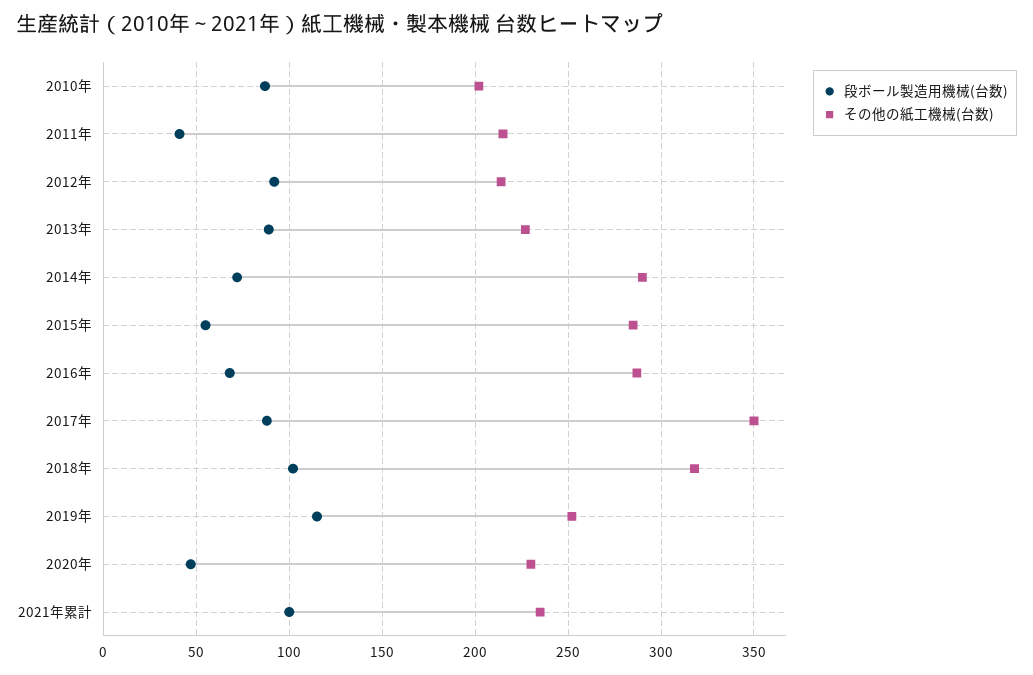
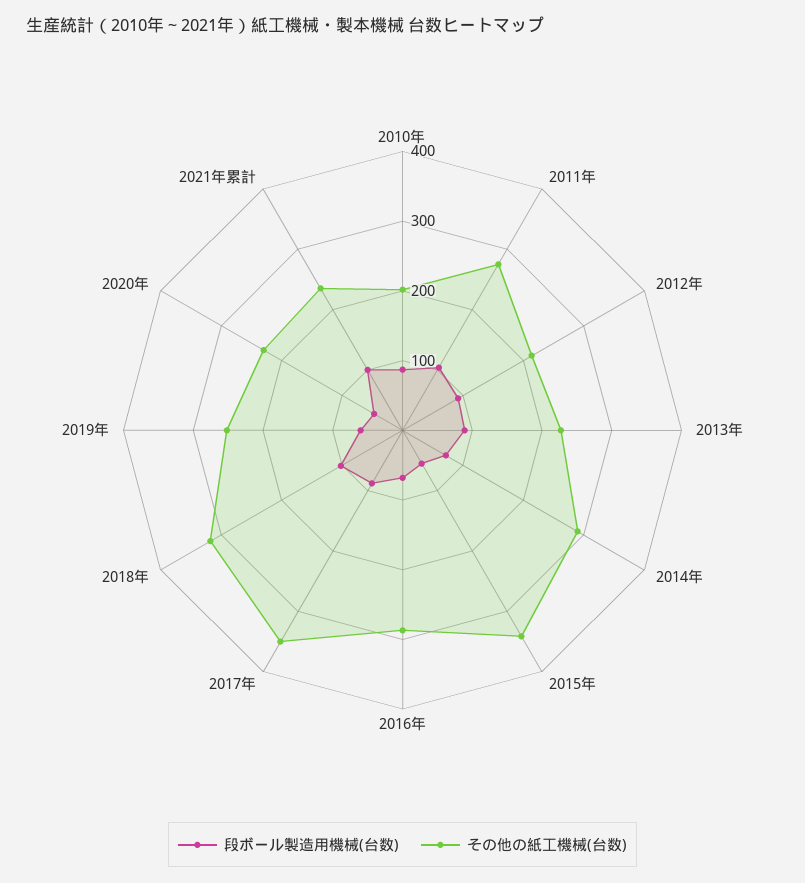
  {
    "段ボール製造用機械(台数)": {
      "2010年": 85,
-     "2011年": 40,
+     "2011年": 100,
      "2012年": 90,
      "2013年": 90,
      "2014年": 70,
      "2015年": 55,
      "2016年": 70,
      "2017年": 90,
      "2018年": 100,
-     "2019年": 115,
+     "2019年": 60,
      "2020年": 45,
      "2021年累計": 100
    },
    "その他の紙工機械(台数)": {
      "2010年": 200,
-     "2011年": 215,
+     "2011年": 280,
      "2012年": 215,
      "2013年": 225,
      "2014年": 290,
-     "2015年": 285,
+     "2015年": 340,
      "2016年": 285,
      "2017年": 350,
      "2018年": 320,
      "2019年": 250,
      "2020年": 230,
      "2021年累計": 235
    }
  }

